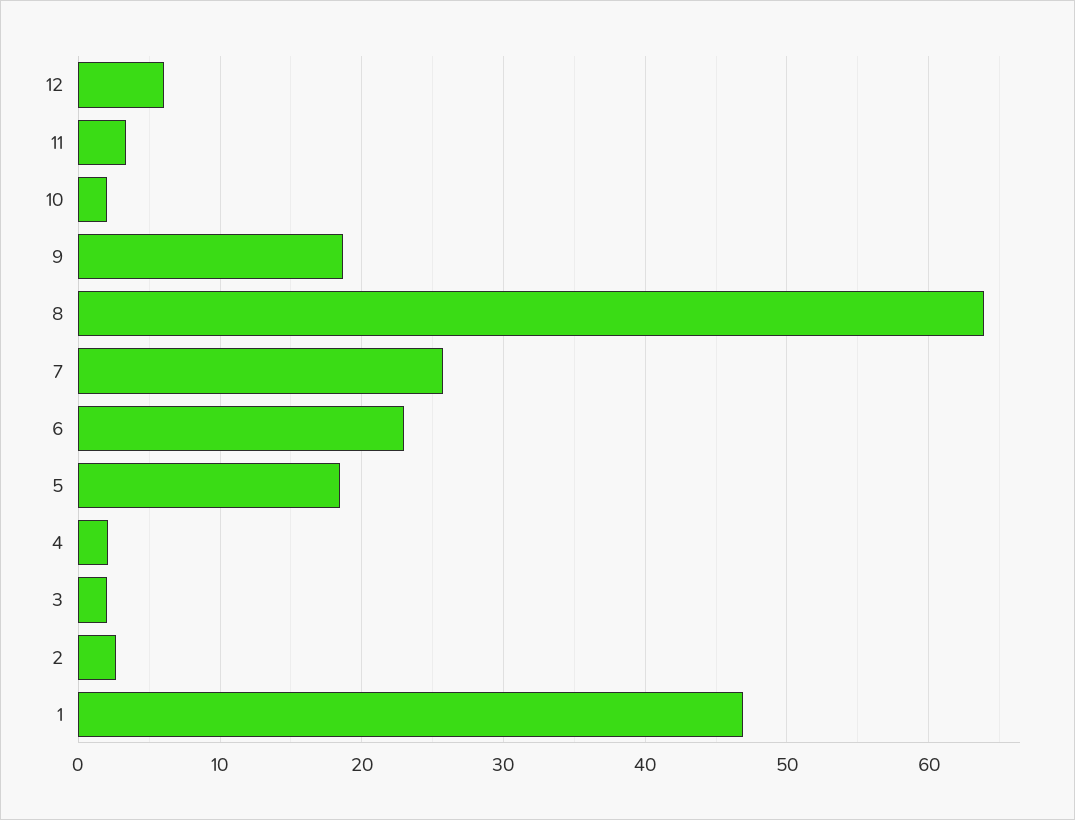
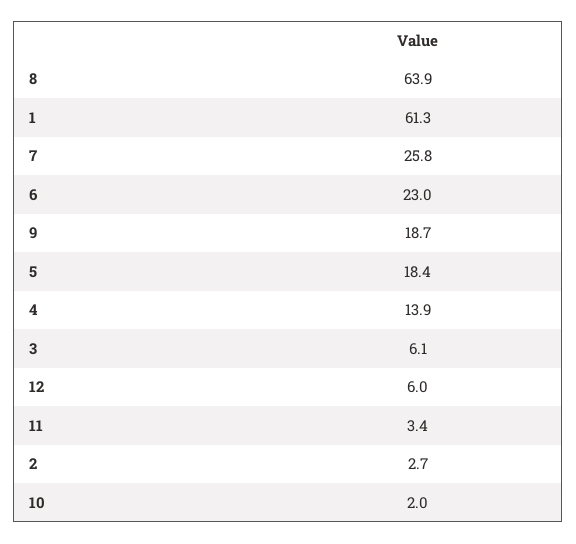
  {
    "12": 6,
    "11": 3.4,
    "10": 2,
    "9": 18.7,
    "8": 63.9,
    "7": 25.8,
    "6": 23,
    "5": 18.4,
-   "4": 2,
+   "4": 13.9,
-   "3": 2,
+   "3": 6.1,
    "2": 2.7,
-   "1": 47
+   "1": 61.3
  }

